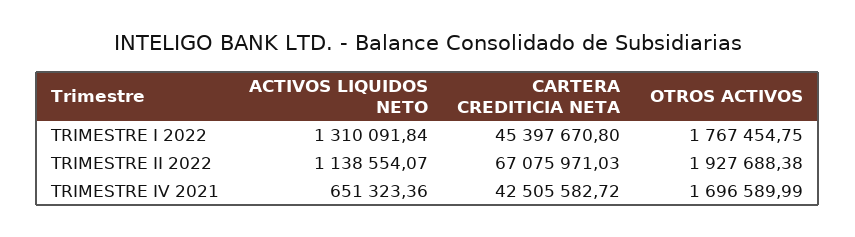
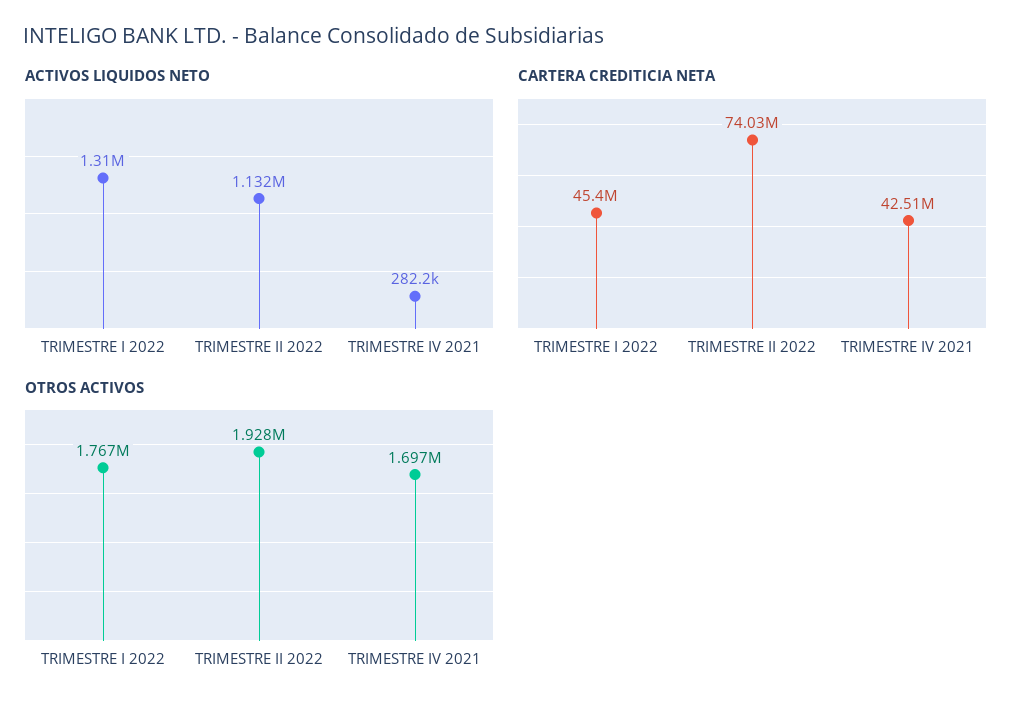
  {
    "ACTIVOS LIQUIDOS NETO": {
      "TRIMESTRE I 2022": 1310091.84,
-     "TRIMESTRE II 2022": 1138554.07,
+     "TRIMESTRE II 2022": 1132000,
-     "TRIMESTRE IV 2021": 651323.36
+     "TRIMESTRE IV 2021": 282200
    },
    "CARTERA CREDITICIA NETA": {
      "TRIMESTRE I 2022": 45397670.8,
-     "TRIMESTRE II 2022": 67075971.03,
+     "TRIMESTRE II 2022": 74030000,
      "TRIMESTRE IV 2021": 42505582.72
    },
    "OTROS ACTIVOS": {
      "TRIMESTRE I 2022": 1767454.75,
      "TRIMESTRE II 2022": 1927688.38,
      "TRIMESTRE IV 2021": 1696589.99
    }
  }

